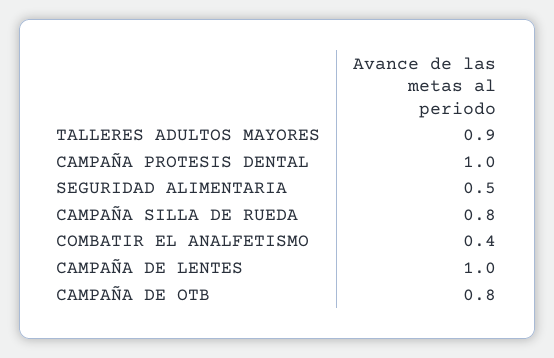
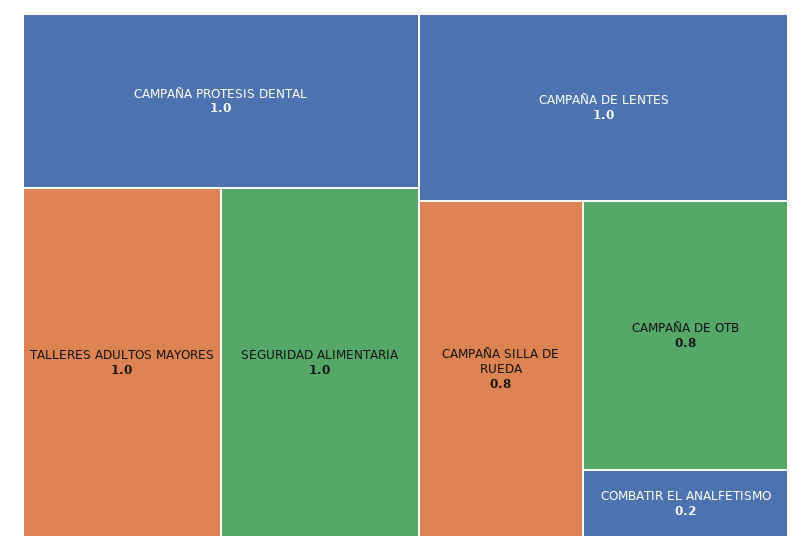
  {
-   "TALLERES ADULTOS MAYORES": 0.9,
+   "TALLERES ADULTOS MAYORES": 1,
    "CAMPAÑA PROTESIS DENTAL": 1,
-   "SEGURIDAD ALIMENTARIA": 0.5,
+   "SEGURIDAD ALIMENTARIA": 1,
    "CAMPAÑA SILLA DE RUEDA": 0.8,
-   "COMBATIR EL ANALFETISMO": 0.4,
+   "COMBATIR EL ANALFETISMO": 0.2,
    "CAMPAÑA DE LENTES": 1,
    "CAMPAÑA DE OTB": 0.8
  }

